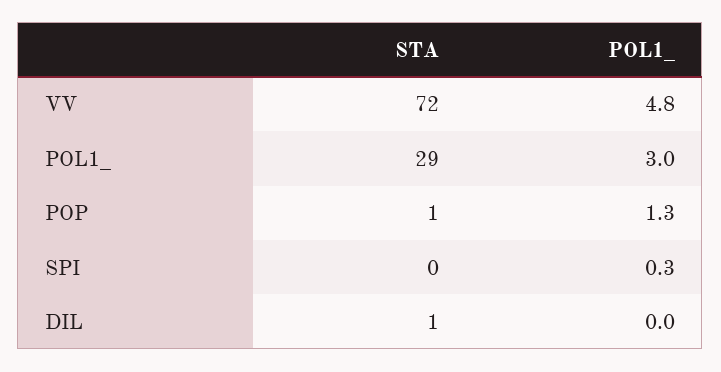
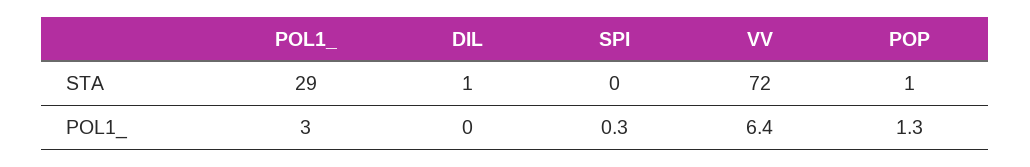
  {
    "STA": {
      "VV": 72,
      "POL1_": 29,
      "POP": 1,
      "SPI": 0,
      "DIL": 1
    },
    "POL1_": {
-     "VV": 4.8,
+     "VV": 6.4,
      "POL1_": 3,
      "POP": 1.3,
      "SPI": 0.3,
      "DIL": 0
    }
  }

